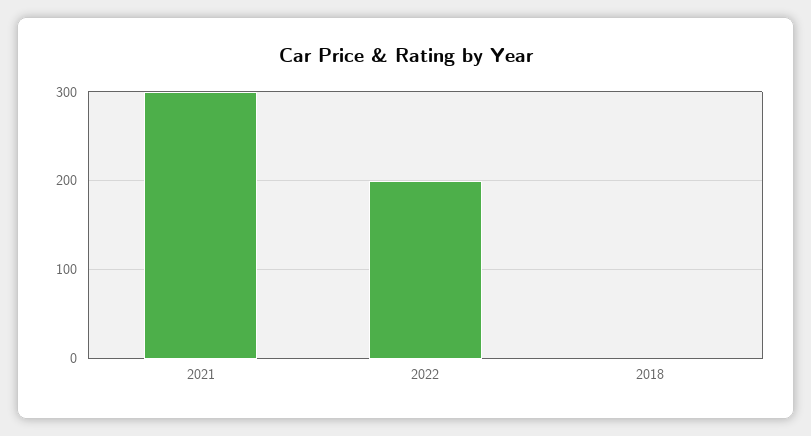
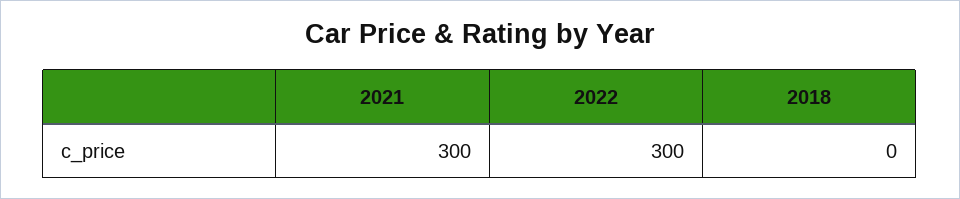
  {
    "2021": 300,
-   "2022": 200,
+   "2022": 300,
    "2018": 0
  }

